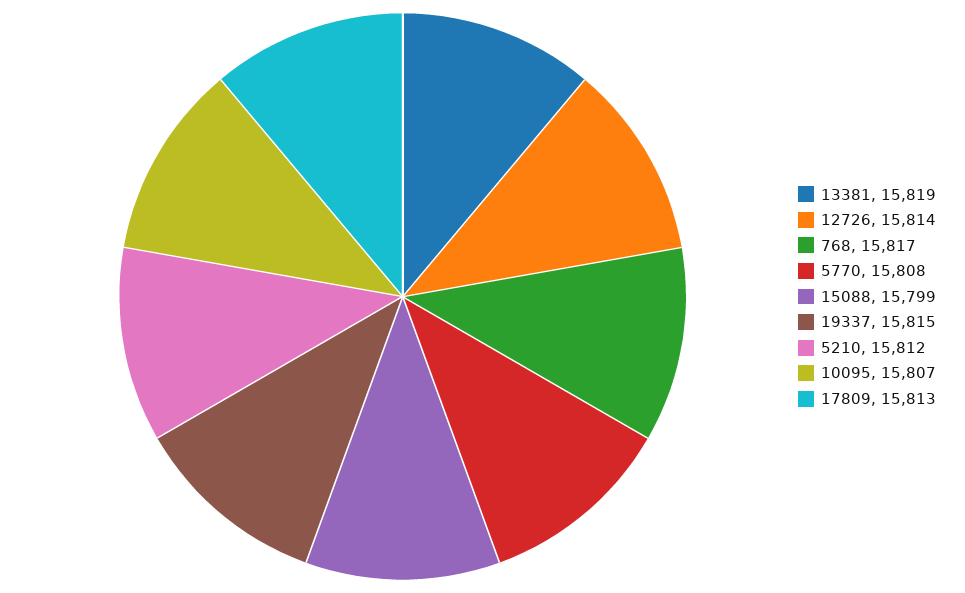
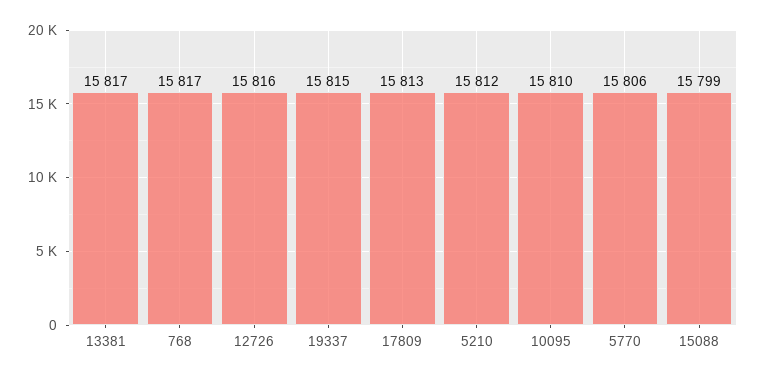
  {
-   "13381": 15819,
+   "13381": 15817,
-   "12726": 15814,
+   "12726": 15816,
    "768": 15817,
-   "5770": 15808,
+   "5770": 15806,
    "15088": 15799,
    "19337": 15815,
    "5210": 15812,
-   "10095": 15807,
+   "10095": 15810,
    "17809": 15813
  }

